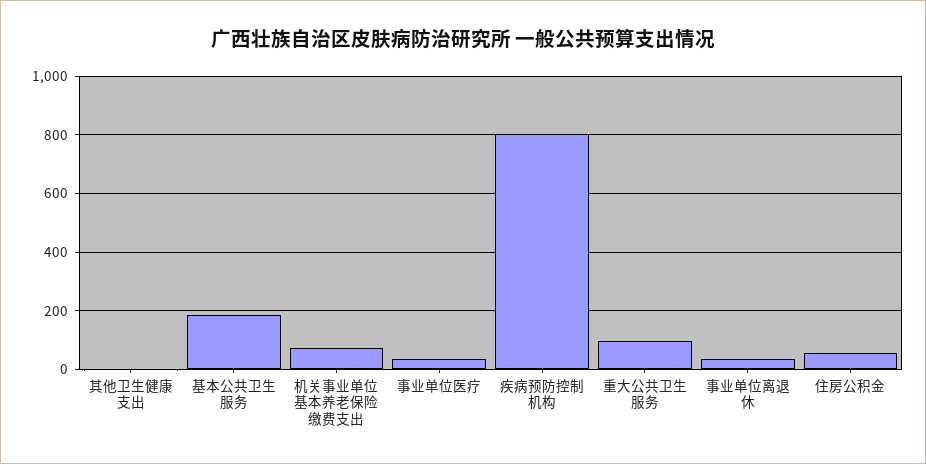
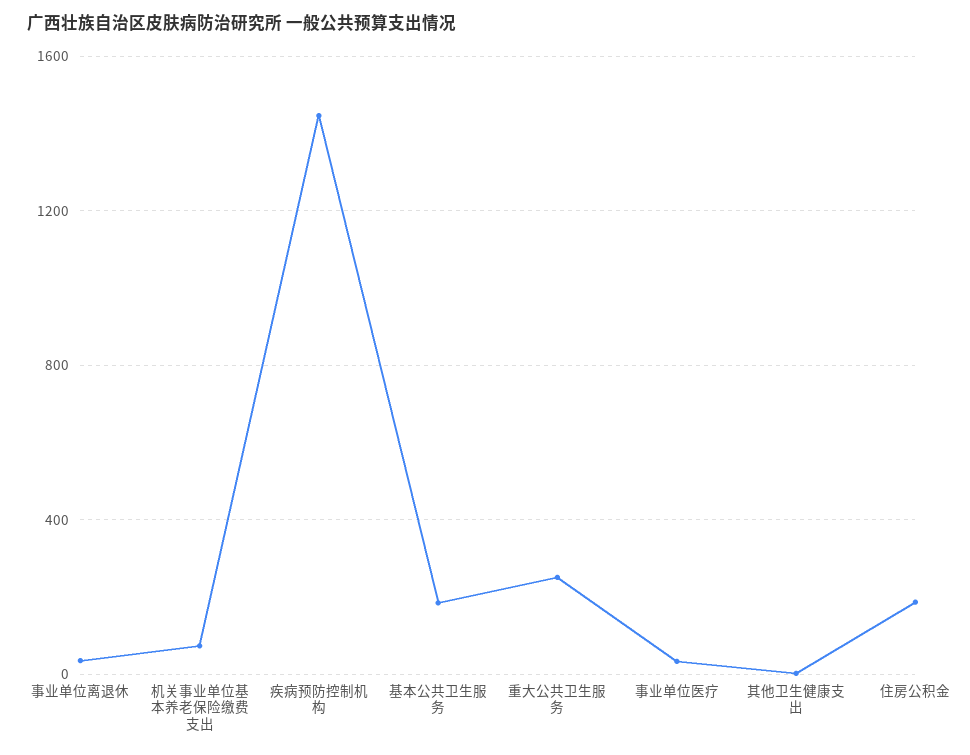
  {
    "其他卫生健康支出": 0,
    "基本公共卫生服务": 175,
    "机关事业单位基本养老保险缴费支出": 75,
    "事业单位医疗": 25,
-   "疾病预防控制机构": 800,
+   "疾病预防控制机构": 1450,
-   "重大公共卫生服务": 100,
+   "重大公共卫生服务": 250,
    "事业单位离退休": 25,
-   "住房公积金": 50
+   "住房公积金": 200
  }

